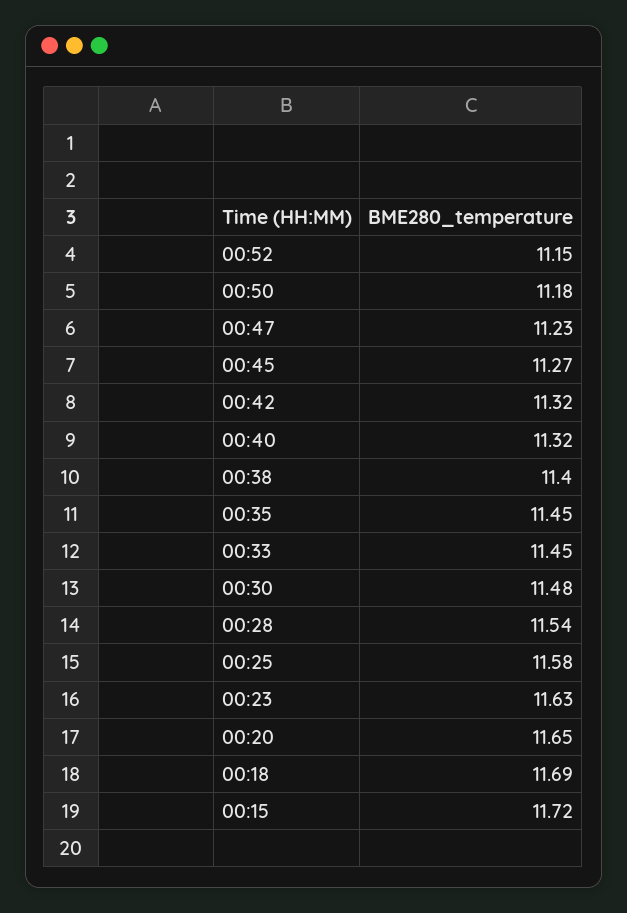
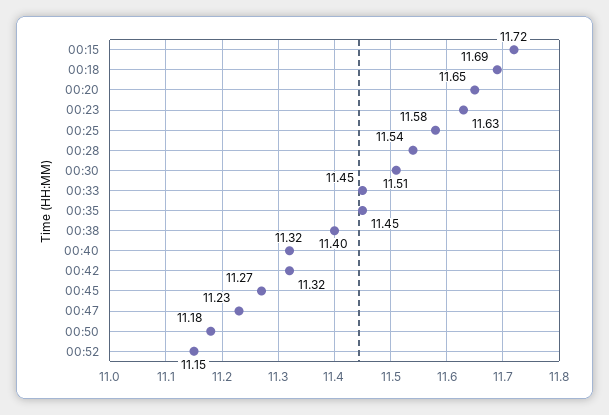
  {
    "00:52": 11.15,
    "00:50": 11.18,
    "00:47": 11.23,
    "00:45": 11.27,
    "00:42": 11.32,
    "00:40": 11.32,
    "00:38": 11.4,
    "00:35": 11.45,
    "00:33": 11.45,
-   "00:30": 11.48,
+   "00:30": 11.51,
    "00:28": 11.54,
    "00:25": 11.58,
    "00:23": 11.63,
    "00:20": 11.65,
    "00:18": 11.69,
    "00:15": 11.72
  }

